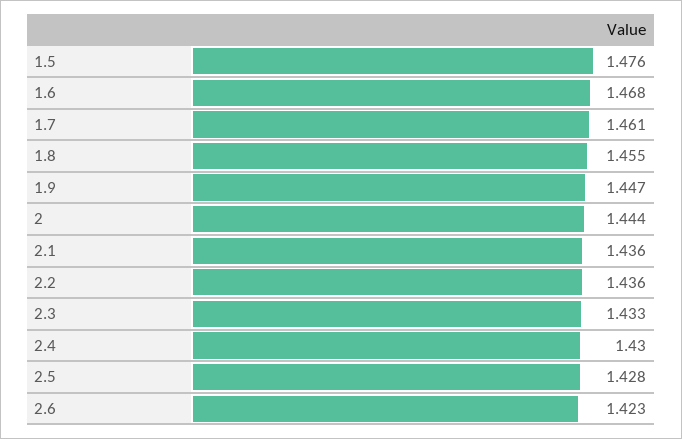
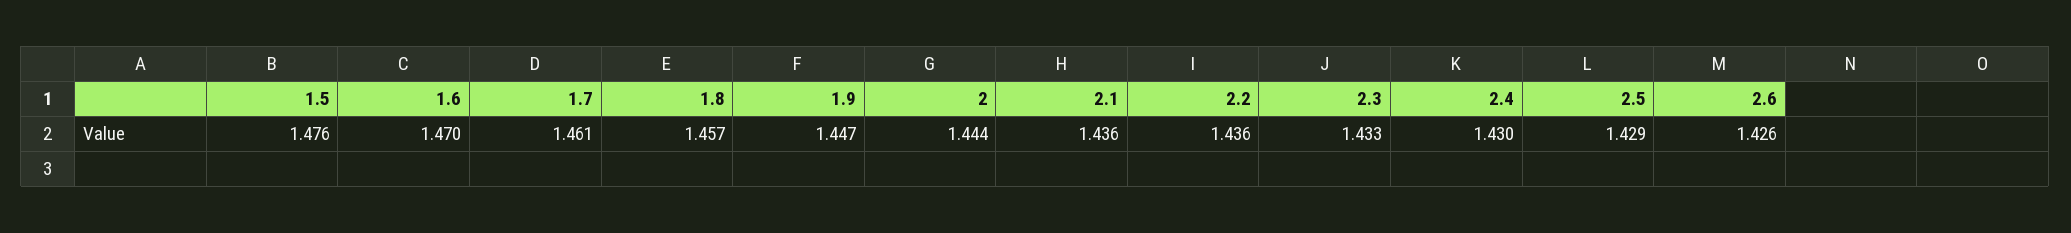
  {
    "1.5": 1.476,
-   "1.6": 1.468,
+   "1.6": 1.47,
    "1.7": 1.461,
-   "1.8": 1.455,
+   "1.8": 1.457,
    "1.9": 1.447,
    "2": 1.444,
    "2.1": 1.436,
    "2.2": 1.436,
    "2.3": 1.433,
    "2.4": 1.43,
-   "2.5": 1.428,
+   "2.5": 1.429,
-   "2.6": 1.423
+   "2.6": 1.426
  }

